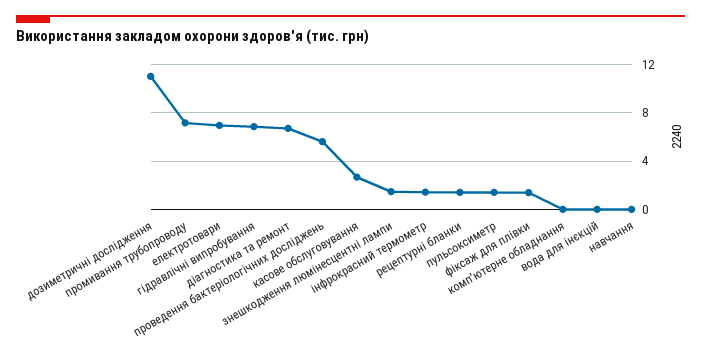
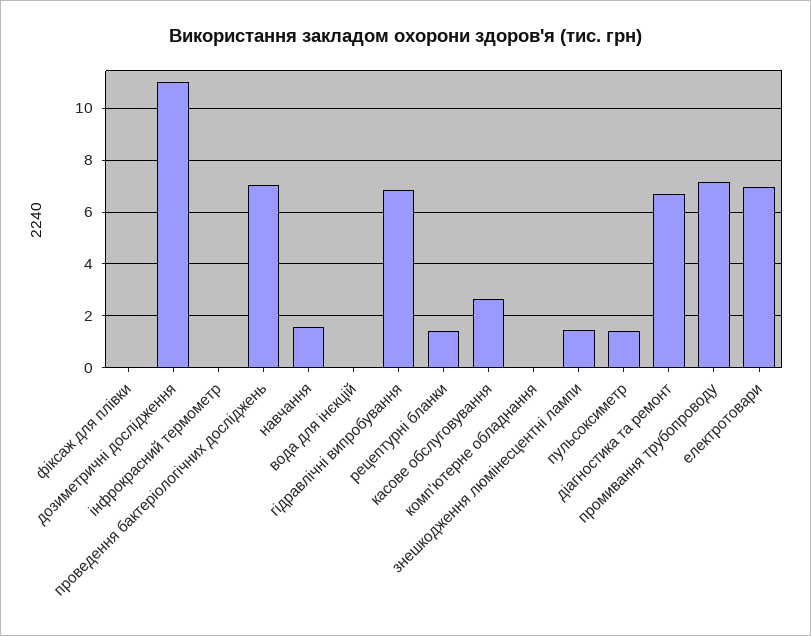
  {
    "дозиметричні дослідження": 11,
    "промивання трубопроводу": 7.25,
    "електротовари": 7,
    "гідравлічні випробування": 6.75,
    "діагностика та ремонт": 6.75,
-   "проведення бактеріологічних досліджень": 5.5,
+   "проведення бактеріологічних досліджень": 7,
    "касове обслуговування": 2.75,
    "знешкодження люмінесцентні лампи": 1.5,
-   "інфрокрасний термометр": 1.5,
+   "інфрокрасний термометр": 0,
    "рецептурні бланки": 1.5,
    "пульсоксиметр": 1.5,
-   "фіксаж для плівки": 1.5,
+   "фіксаж для плівки": 0,
    "комп'ютерне обладнання": 0,
    "вода для інєкцій": 0,
-   "навчання": 0
+   "навчання": 1.5
  }

